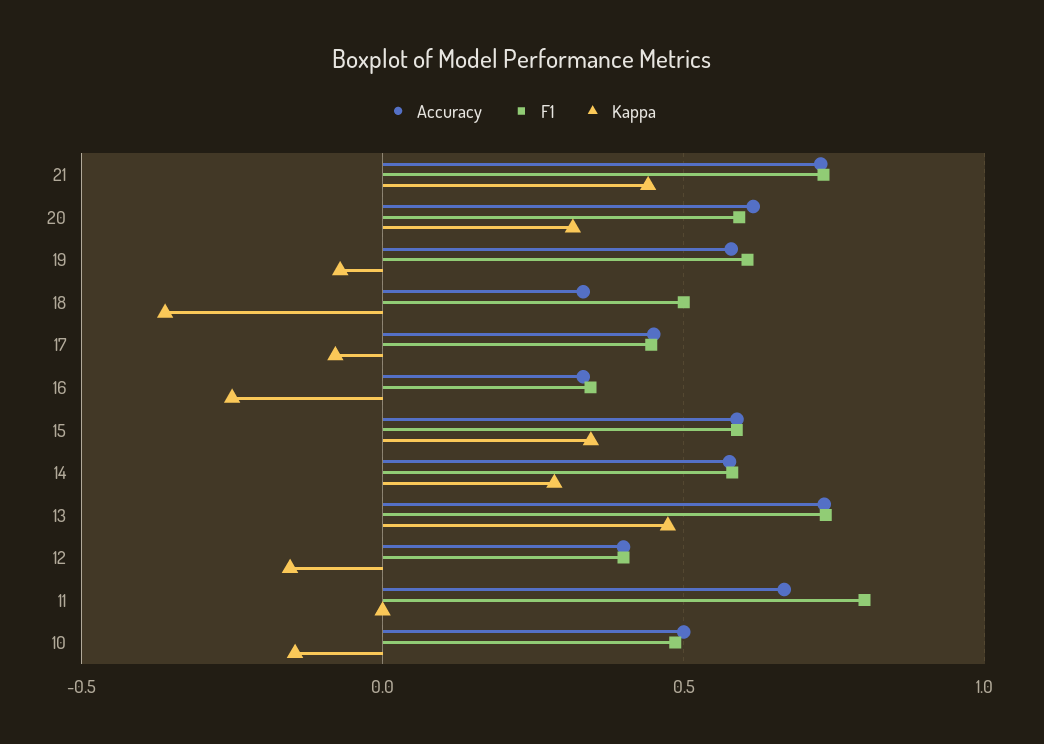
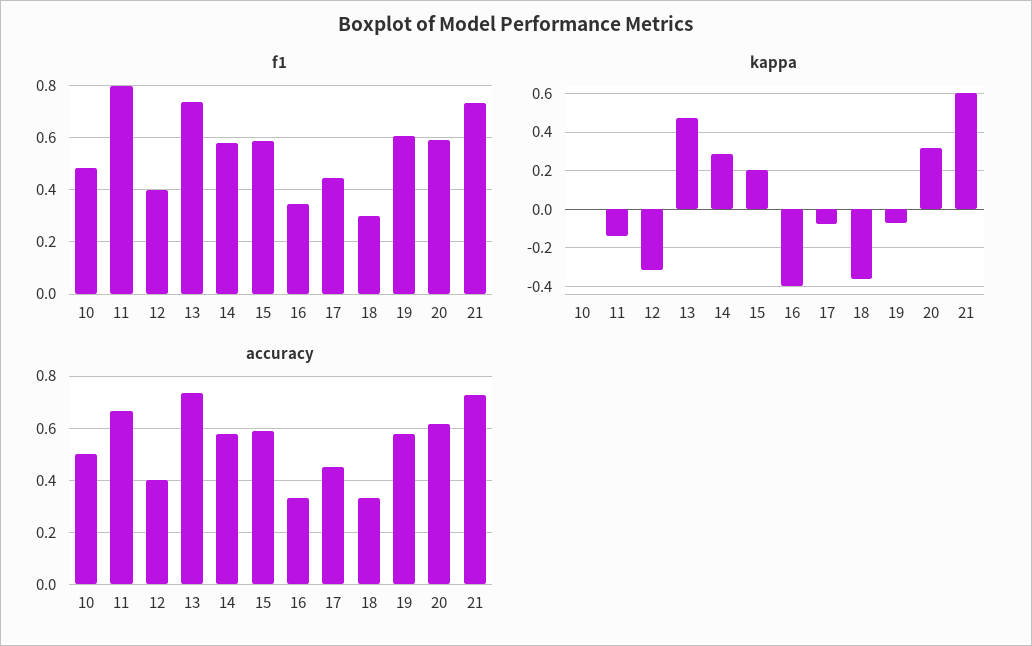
  {
    "Accuracy": {
      "21": 0.725,
      "20": 0.625,
      "19": 0.575,
      "18": 0.325,
      "17": 0.45,
      "16": 0.325,
      "15": 0.6,
      "14": 0.575,
      "13": 0.725,
      "12": 0.4,
      "11": 0.675,
      "10": 0.5
    },
    "F1": {
      "21": 0.725,
      "20": 0.6,
      "19": 0.6,
-     "18": 0.5,
+     "18": 0.3,
      "17": 0.45,
      "16": 0.35,
      "15": 0.6,
      "14": 0.575,
      "13": 0.725,
      "12": 0.4,
      "11": 0.8,
      "10": 0.475
    },
    "Kappa": {
-     "21": 0.45,
+     "21": 0.6,
      "20": 0.3,
      "19": -0.05,
      "18": -0.35,
      "17": -0.1,
-     "16": -0.25,
+     "16": -0.4,
-     "15": 0.35,
+     "15": 0.2,
      "14": 0.3,
      "13": 0.45,
-     "12": -0.15,
+     "12": -0.3,
-     "11": 0,
+     "11": -0.15,
-     "10": -0.15
+     "10": 0
    }
  }

